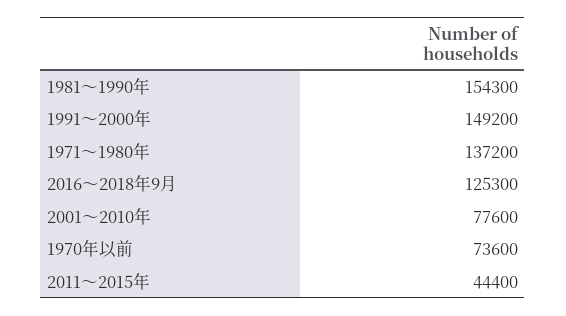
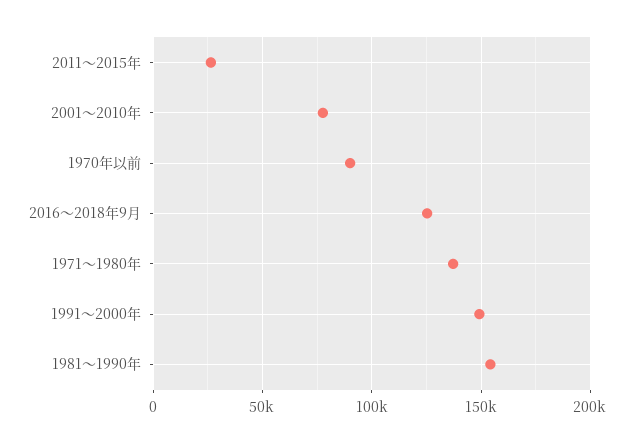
  {
    "1981～1990年": 154300,
    "1991～2000年": 149200,
    "1971～1980年": 137200,
    "2016～2018年9月": 125300,
    "2001～2010年": 77600,
-   "1970年以前": 73600,
+   "1970年以前": 90000,
-   "2011～2015年": 44400
+   "2011～2015年": 25000
  }

